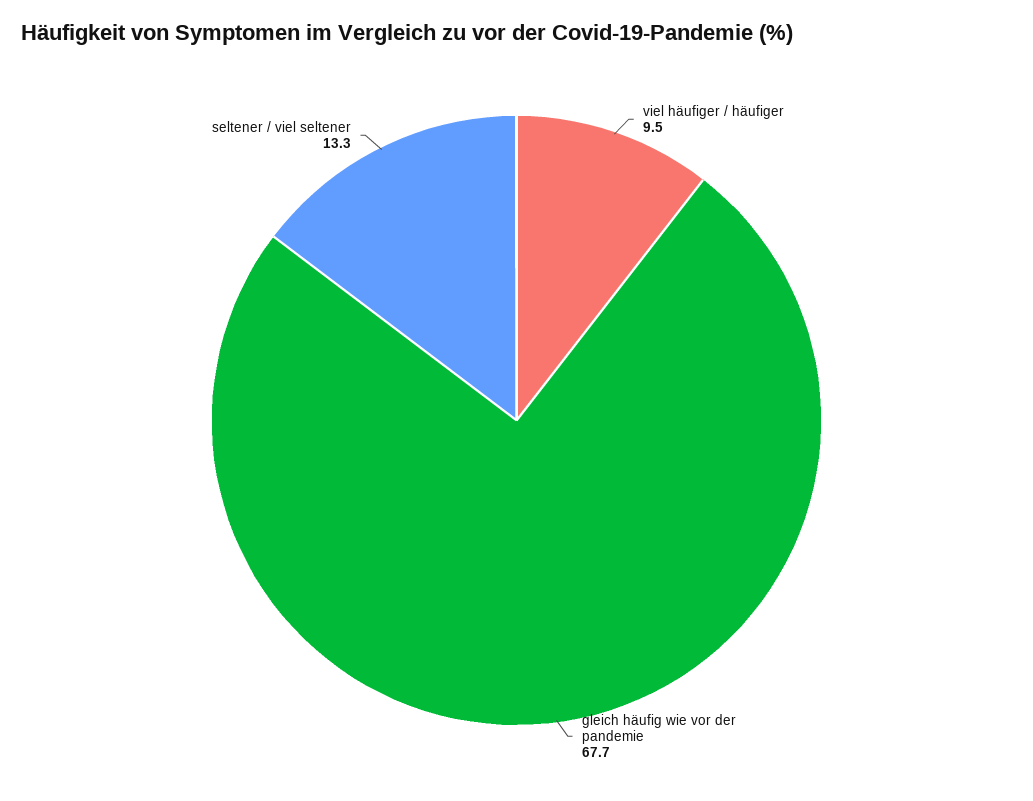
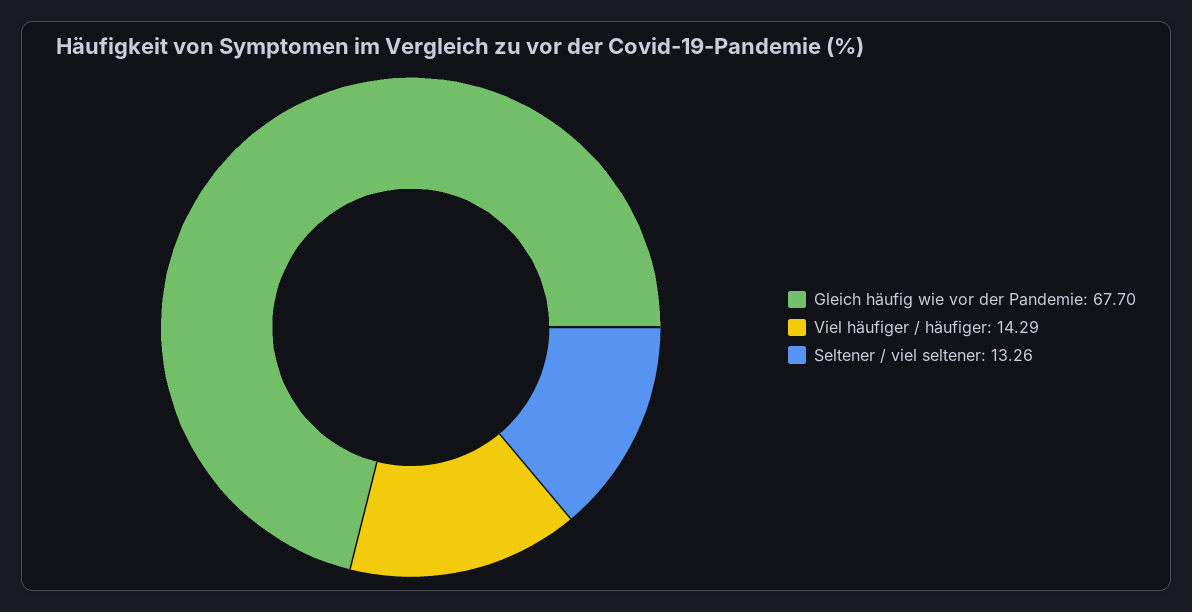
  {
-   "viel häufiger / häufiger": 9.5,
+   "viel häufiger / häufiger": 14.29,
    "gleich häufig wie vor der pandemie": 67.7,
    "seltener / viel seltener": 13.26
  }

